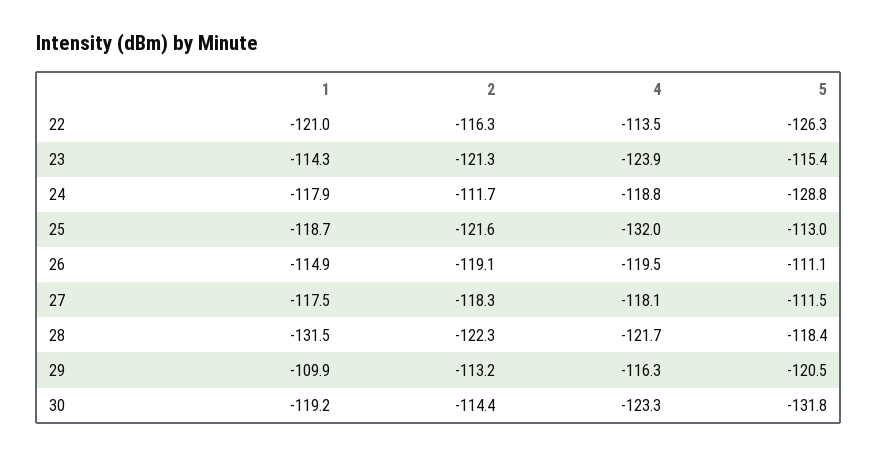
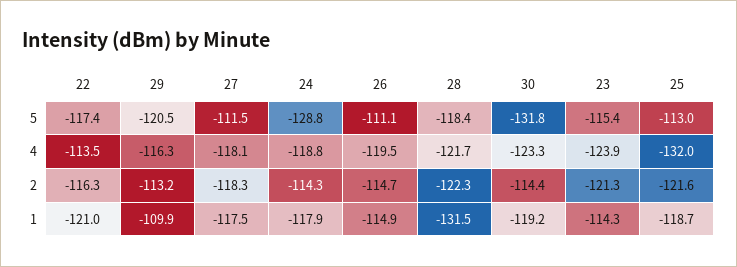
  {
    "1": {
      "22": -121,
      "23": -114.3,
      "24": -117.9,
      "25": -118.7,
      "26": -114.9,
      "27": -117.5,
      "28": -131.5,
      "29": -109.9,
      "30": -119.2
    },
    "2": {
      "22": -116.3,
      "23": -121.3,
-     "24": -111.7,
+     "24": -114.3,
      "25": -121.6,
-     "26": -119.1,
+     "26": -114.7,
      "27": -118.3,
      "28": -122.3,
      "29": -113.2,
      "30": -114.4
    },
    "4": {
      "22": -113.5,
      "23": -123.9,
      "24": -118.8,
      "25": -132,
      "26": -119.5,
      "27": -118.1,
      "28": -121.7,
      "29": -116.3,
      "30": -123.3
    },
    "5": {
-     "22": -126.3,
+     "22": -117.4,
      "23": -115.4,
      "24": -128.8,
      "25": -113,
      "26": -111.1,
      "27": -111.5,
      "28": -118.4,
      "29": -120.5,
      "30": -131.8
    }
  }

